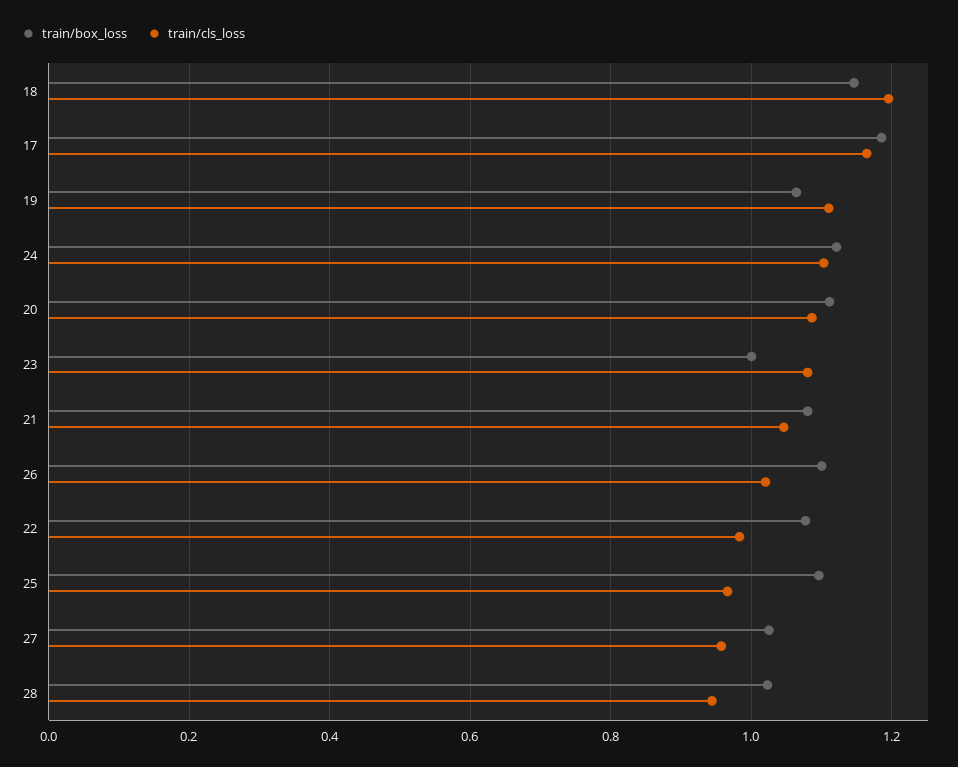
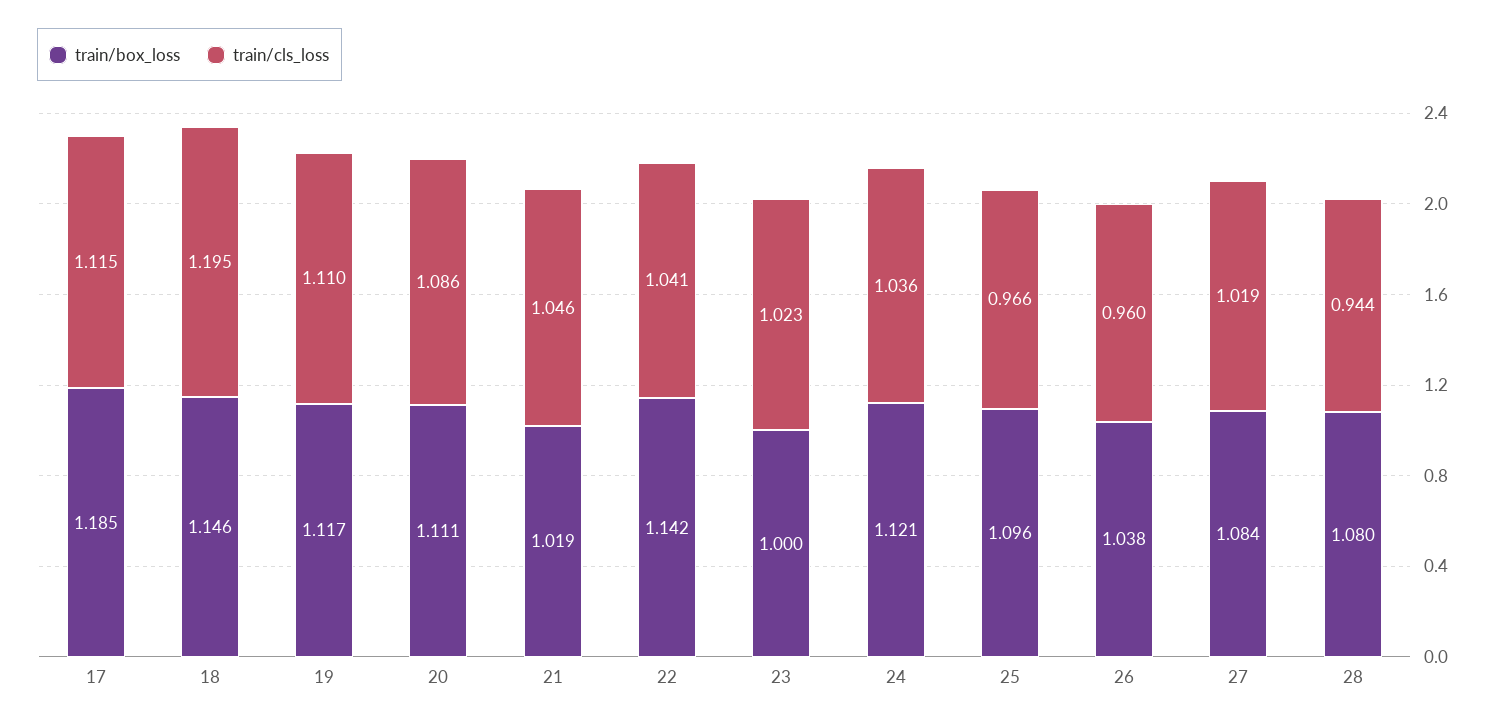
  {
    "train/box_loss": {
      "18": 1.146,
      "17": 1.185,
-     "19": 1.06,
+     "19": 1.117,
      "24": 1.121,
      "20": 1.111,
      "23": 1,
-     "21": 1.08,
+     "21": 1.019,
-     "26": 1.1,
+     "26": 1.038,
-     "22": 1.08,
+     "22": 1.142,
      "25": 1.096,
-     "27": 1.02,
+     "27": 1.084,
-     "28": 1.02
+     "28": 1.08
    },
    "train/cls_loss": {
      "18": 1.195,
-     "17": 1.16,
+     "17": 1.115,
      "19": 1.11,
-     "24": 1.1,
+     "24": 1.036,
      "20": 1.086,
-     "23": 1.08,
+     "23": 1.023,
      "21": 1.046,
-     "26": 1.02,
+     "26": 0.96,
-     "22": 0.98,
+     "22": 1.041,
      "25": 0.966,
-     "27": 0.96,
+     "27": 1.019,
      "28": 0.944
    }
  }

